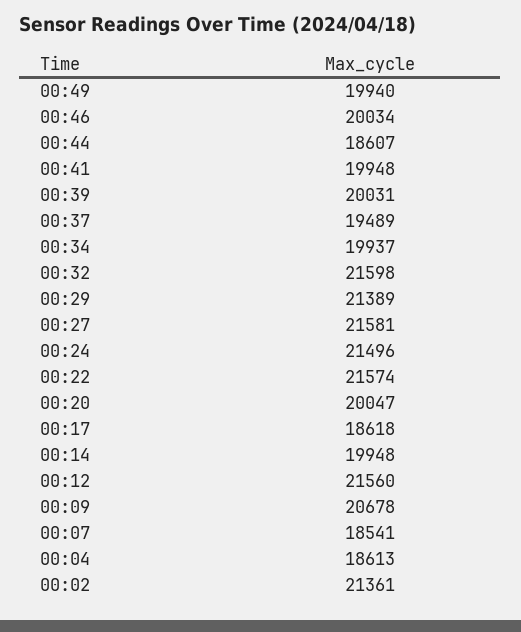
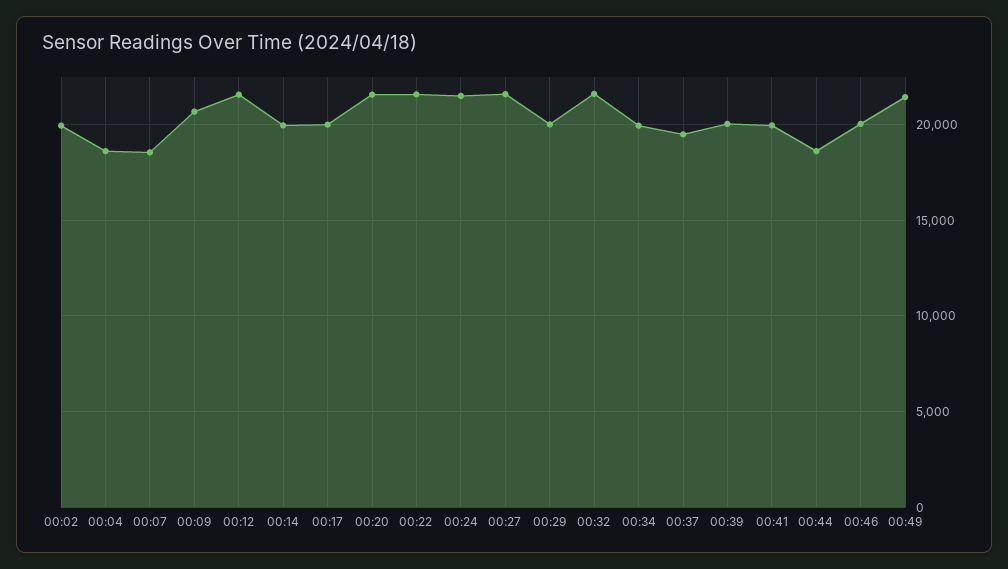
  {
-   "00:49": 19940,
+   "00:49": 21500,
    "00:46": 20034,
    "00:44": 18607,
    "00:41": 19948,
    "00:39": 20031,
    "00:37": 19489,
    "00:34": 19937,
    "00:32": 21598,
-   "00:29": 21389,
+   "00:29": 20000,
    "00:27": 21581,
    "00:24": 21496,
    "00:22": 21574,
-   "00:20": 20047,
+   "00:20": 21500,
-   "00:17": 18618,
+   "00:17": 20000,
    "00:14": 19948,
    "00:12": 21560,
    "00:09": 20678,
    "00:07": 18541,
    "00:04": 18613,
-   "00:02": 21361
+   "00:02": 20000
  }

